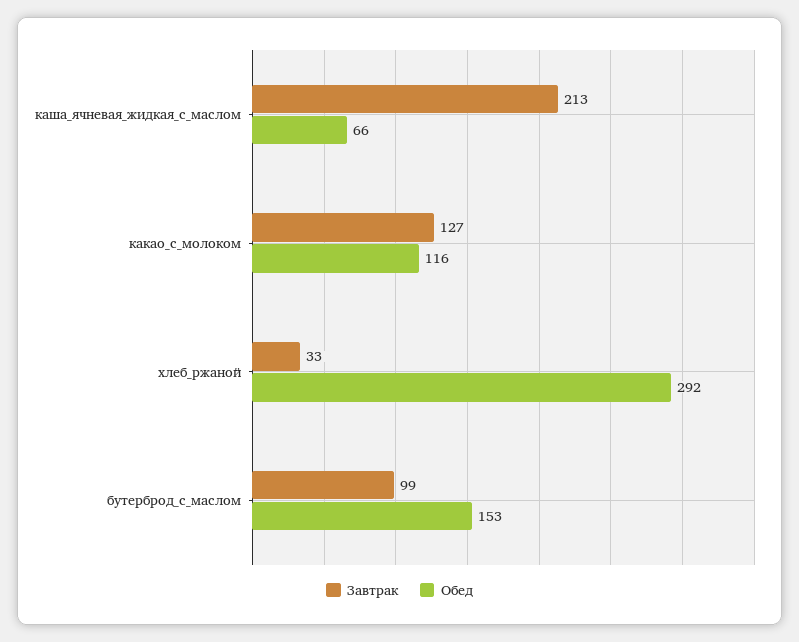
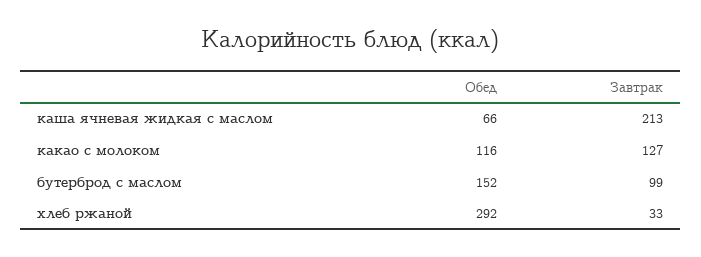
  {
    "Завтрак": {
      "каша_ячневая_жидкая_с_маслом": 213,
      "какао_с_молоком": 127,
      "хлеб_ржаной": 33,
      "бутерброд_с_маслом": 99
    },
    "Обед": {
      "каша_ячневая_жидкая_с_маслом": 66,
      "какао_с_молоком": 116,
      "хлеб_ржаной": 292,
-     "бутерброд_с_маслом": 153
+     "бутерброд_с_маслом": 152
    }
  }

